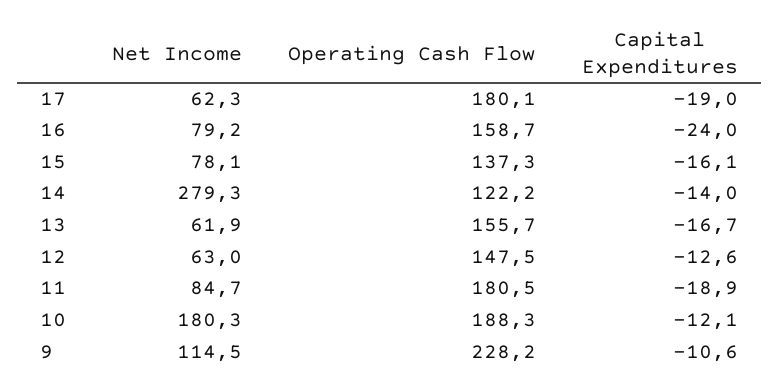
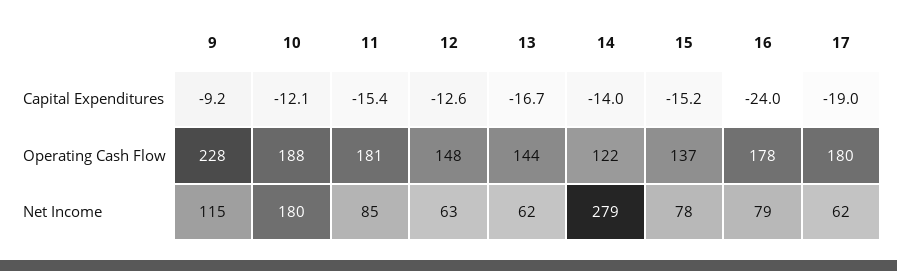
  {
    "Net Income": {
      "17": 62.3,
      "16": 79.2,
      "15": 78.1,
      "14": 279.3,
      "13": 61.9,
      "12": 63,
      "11": 84.7,
      "10": 180.3,
      "9": 114.5
    },
    "Operating Cash Flow": {
      "17": 180.1,
-     "16": 158.7,
+     "16": 178,
      "15": 137.3,
      "14": 122.2,
-     "13": 155.7,
+     "13": 144,
      "12": 147.5,
      "11": 180.5,
      "10": 188.3,
      "9": 228.2
    },
    "Capital Expenditures": {
      "17": -19,
      "16": -24,
-     "15": -16.1,
+     "15": -15.2,
      "14": -14,
      "13": -16.7,
      "12": -12.6,
-     "11": -18.9,
+     "11": -15.4,
      "10": -12.1,
-     "9": -10.6
+     "9": -9.2
    }
  }

